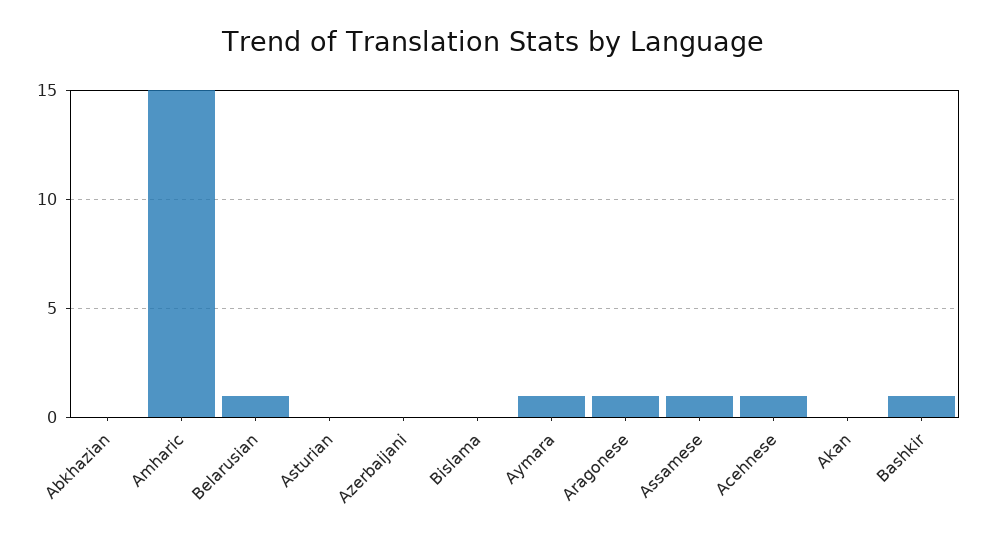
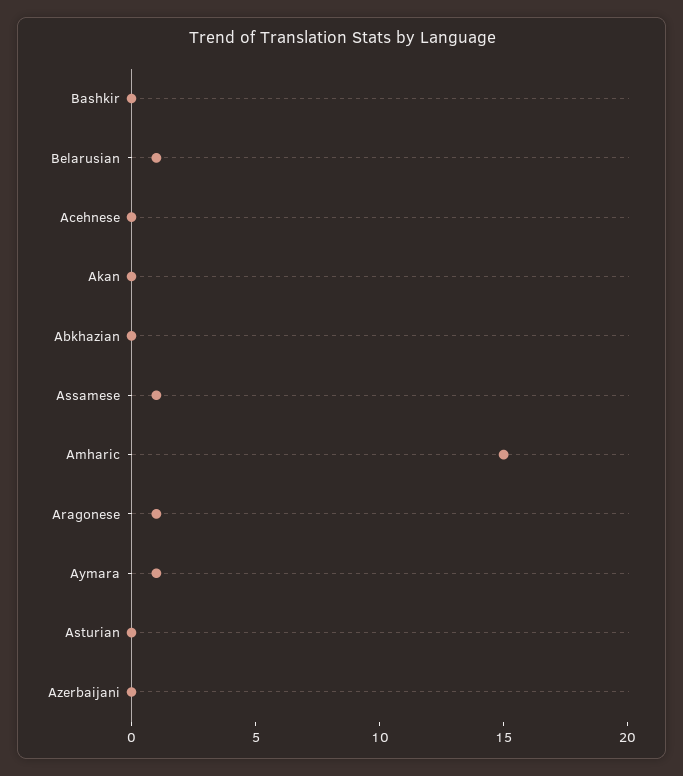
  {
    "Abkhazian": 0,
    "Amharic": 15,
    "Belarusian": 1,
    "Asturian": 0,
    "Azerbaijani": 0,
-   "Bislama": 0,
    "Aymara": 1,
    "Aragonese": 1,
    "Assamese": 1,
-   "Acehnese": 1,
+   "Acehnese": 0,
    "Akan": 0,
-   "Bashkir": 1
+   "Bashkir": 0
  }

